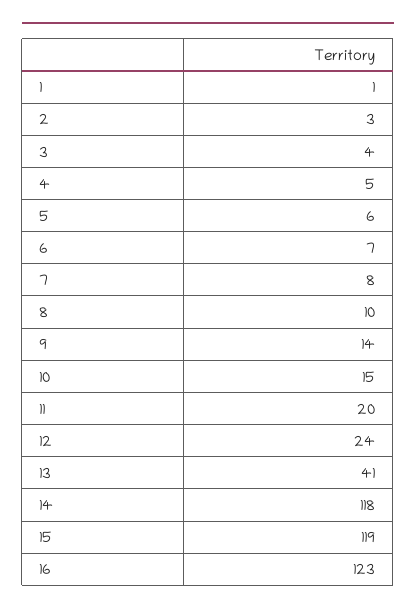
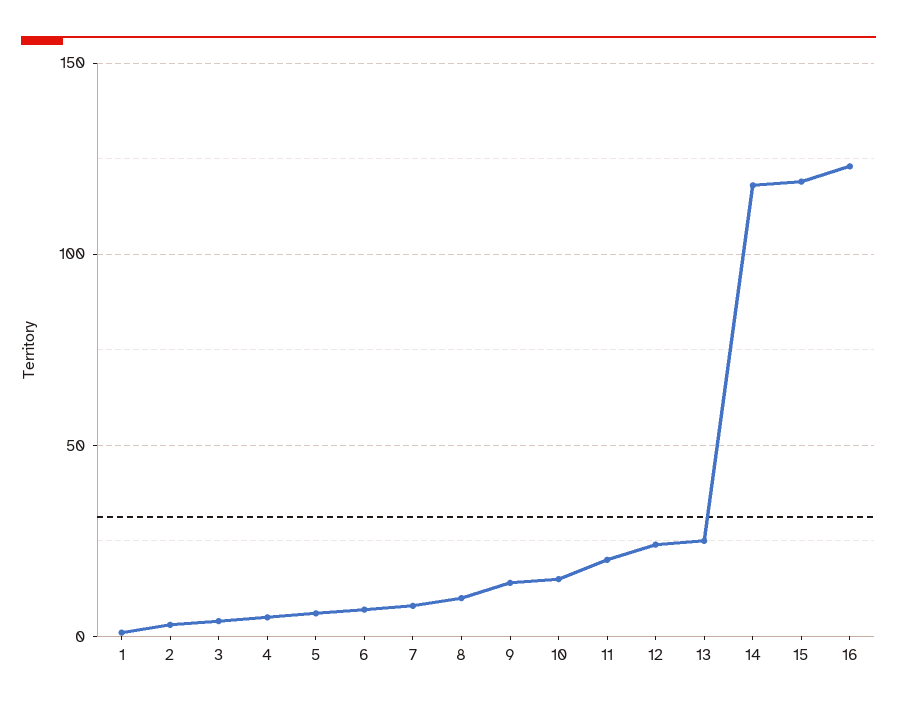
  {
    "1": 1,
    "2": 3,
    "3": 4,
    "4": 5,
    "5": 6,
    "6": 7,
    "7": 8,
    "8": 10,
    "9": 14,
    "10": 15,
    "11": 20,
    "12": 24,
-   "13": 41,
+   "13": 25,
    "14": 118,
    "15": 119,
    "16": 123
  }

